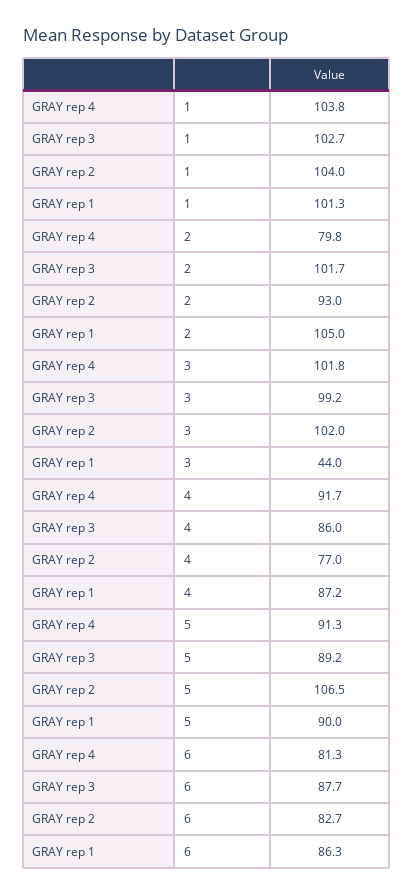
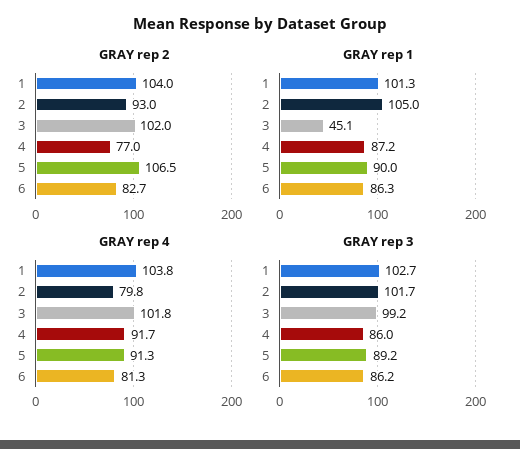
  {
    "GRAY rep 4": {
      "1": 103.8,
      "2": 79.8,
      "3": 101.8,
      "4": 91.7,
      "5": 91.3,
      "6": 81.3
    },
    "GRAY rep 3": {
      "1": 102.7,
      "2": 101.7,
      "3": 99.2,
      "4": 86,
      "5": 89.2,
-     "6": 87.7
+     "6": 86.2
    },
    "GRAY rep 2": {
      "1": 104,
      "2": 93,
      "3": 102,
      "4": 77,
      "5": 106.5,
      "6": 82.7
    },
    "GRAY rep 1": {
      "1": 101.3,
      "2": 105,
-     "3": 44,
+     "3": 45.1,
      "4": 87.2,
      "5": 90,
      "6": 86.3
    }
  }

